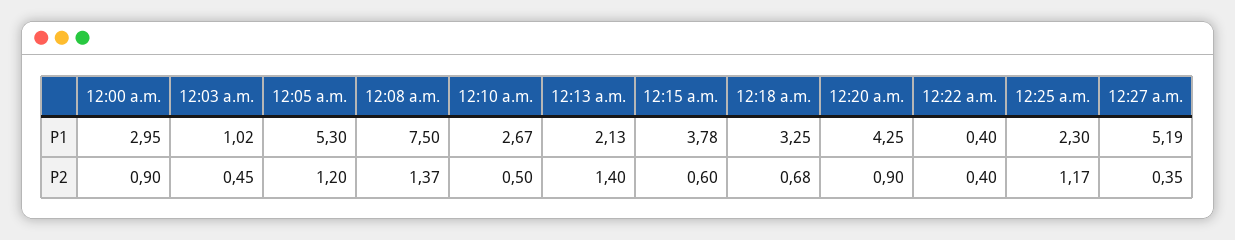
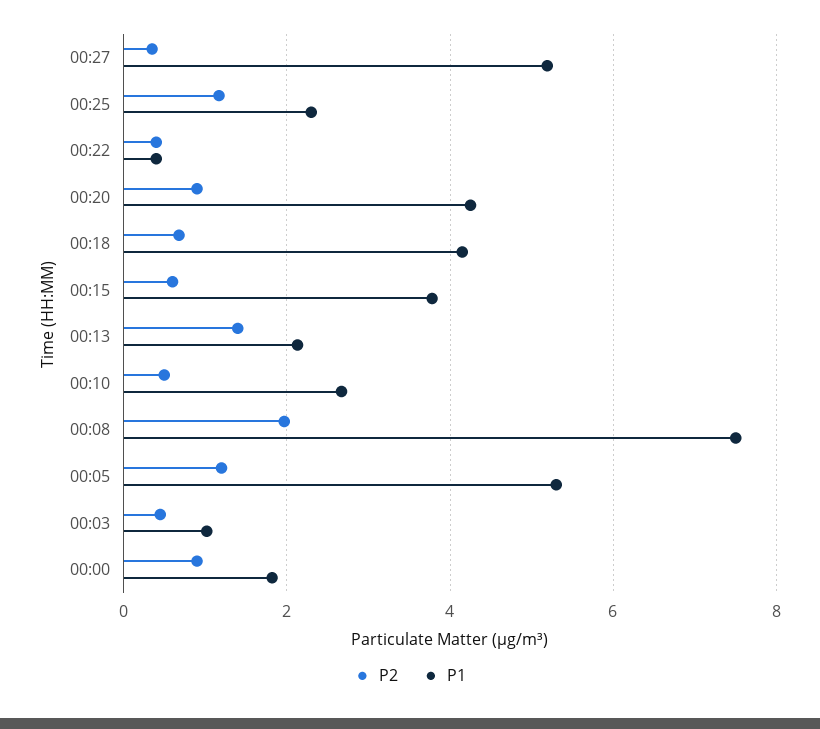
  {
    "P1": {
-     "12:00 a.m.": 2.95,
+     "12:00 a.m.": 1.8,
      "12:03 a.m.": 1.02,
      "12:05 a.m.": 5.3,
      "12:08 a.m.": 7.5,
      "12:10 a.m.": 2.67,
      "12:13 a.m.": 2.13,
      "12:15 a.m.": 3.78,
-     "12:18 a.m.": 3.25,
+     "12:18 a.m.": 4.2,
      "12:20 a.m.": 4.25,
      "12:22 a.m.": 0.4,
      "12:25 a.m.": 2.3,
      "12:27 a.m.": 5.19
    },
    "P2": {
      "12:00 a.m.": 0.9,
      "12:03 a.m.": 0.45,
      "12:05 a.m.": 1.2,
-     "12:08 a.m.": 1.37,
+     "12:08 a.m.": 2,
      "12:10 a.m.": 0.5,
      "12:13 a.m.": 1.4,
      "12:15 a.m.": 0.6,
      "12:18 a.m.": 0.68,
      "12:20 a.m.": 0.9,
      "12:22 a.m.": 0.4,
      "12:25 a.m.": 1.17,
      "12:27 a.m.": 0.35
    }
  }

